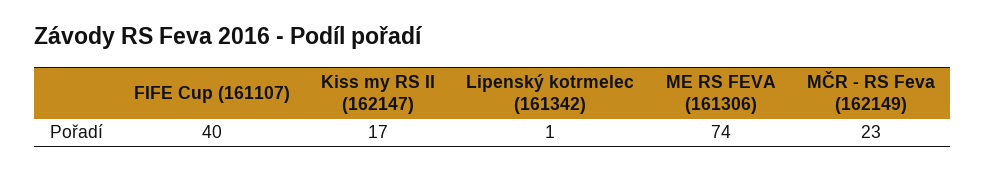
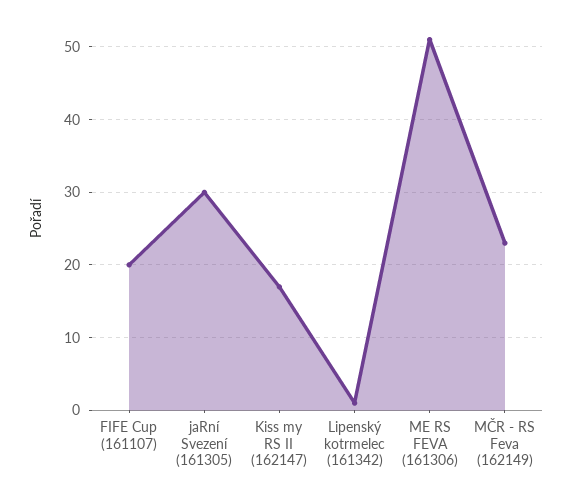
  {
-   "FIFE Cup (161107)": 40,
+   "FIFE Cup (161107)": 20,
    "Kiss my RS II (162147)": 17,
    "Lipenský kotrmelec (161342)": 1,
-   "ME RS FEVA (161306)": 74,
+   "ME RS FEVA (161306)": 51,
-   "MČR - RS Feva (162149)": 23
+   "MČR - RS Feva (162149)": 23,
+   "jaRní Svezení (161305)": 30
  }

